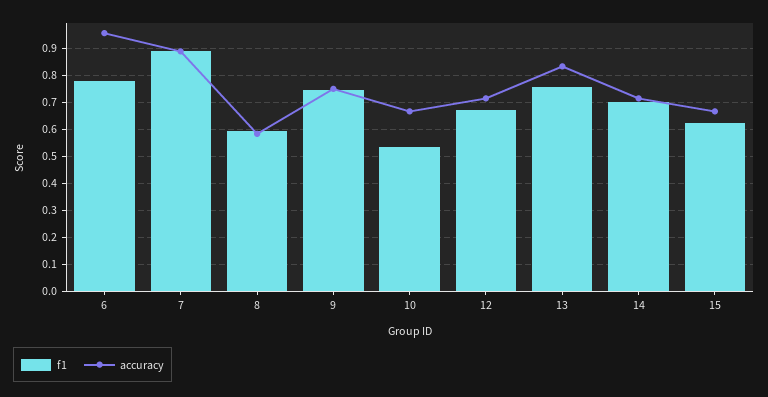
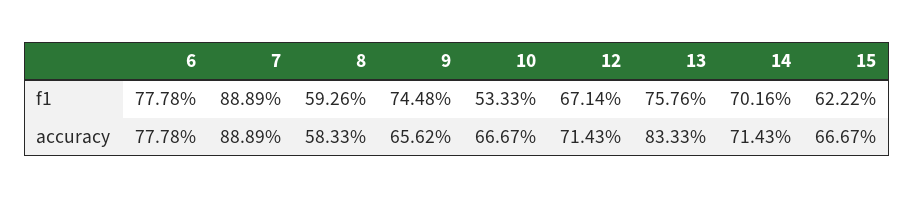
  {
    "f1": {
      "6": 0.7778,
      "7": 0.8889,
      "8": 0.5926,
      "9": 0.7448,
      "10": 0.5333,
      "12": 0.6714,
      "13": 0.7576,
      "14": 0.7016,
      "15": 0.6222
    },
    "accuracy": {
-     "6": 0.95,
+     "6": 0.7778,
      "7": 0.8889,
      "8": 0.5833,
-     "9": 0.75,
+     "9": 0.6562,
      "10": 0.6667,
      "12": 0.7143,
      "13": 0.8333,
      "14": 0.7143,
      "15": 0.6667
    }
  }

